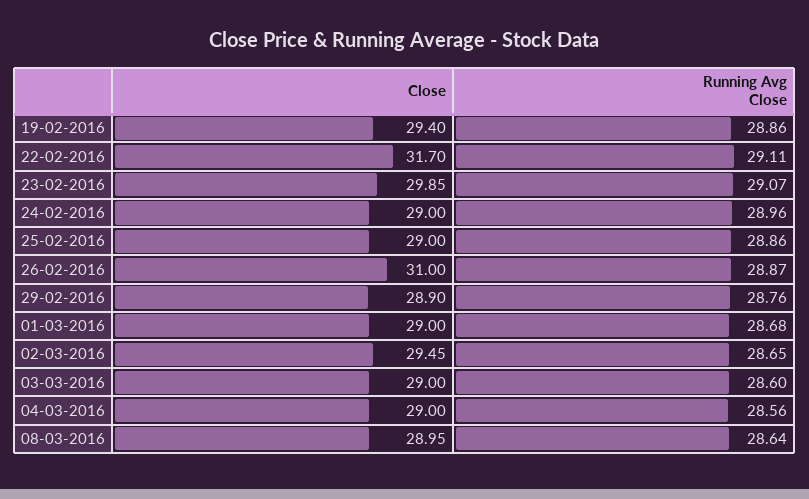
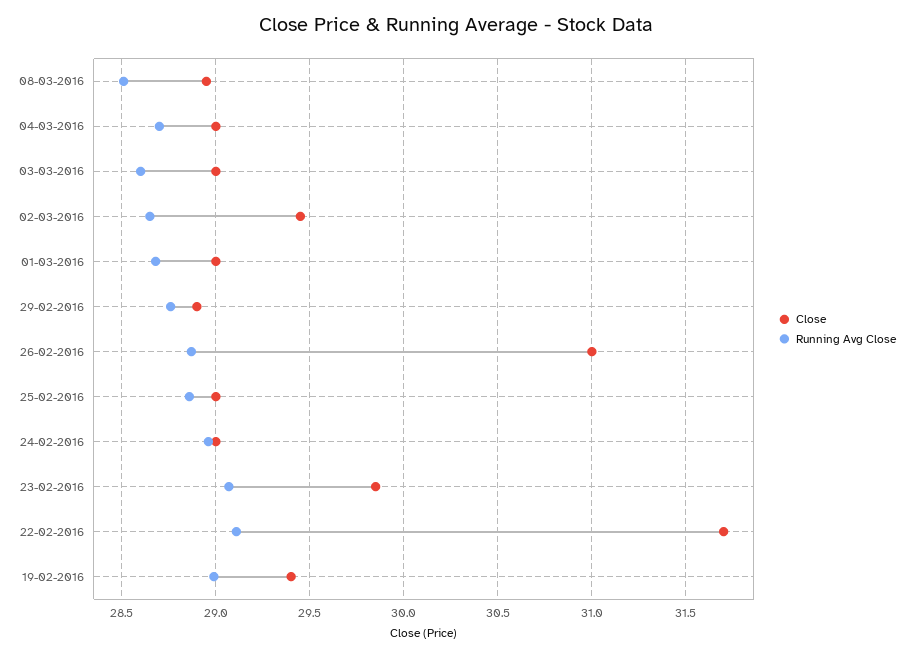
  {
    "Close": {
      "19-02-2016": 29.4,
      "22-02-2016": 31.7,
      "23-02-2016": 29.85,
      "24-02-2016": 29,
      "25-02-2016": 29,
      "26-02-2016": 31,
      "29-02-2016": 28.9,
      "01-03-2016": 29,
      "02-03-2016": 29.45,
      "03-03-2016": 29,
      "04-03-2016": 29,
      "08-03-2016": 28.95
    },
    "Running Avg Close": {
-     "19-02-2016": 28.86,
+     "19-02-2016": 29,
      "22-02-2016": 29.11,
      "23-02-2016": 29.07,
      "24-02-2016": 28.96,
      "25-02-2016": 28.86,
      "26-02-2016": 28.87,
      "29-02-2016": 28.76,
      "01-03-2016": 28.68,
      "02-03-2016": 28.65,
      "03-03-2016": 28.6,
-     "04-03-2016": 28.56,
+     "04-03-2016": 28.7,
-     "08-03-2016": 28.64
+     "08-03-2016": 28.5
    }
  }

